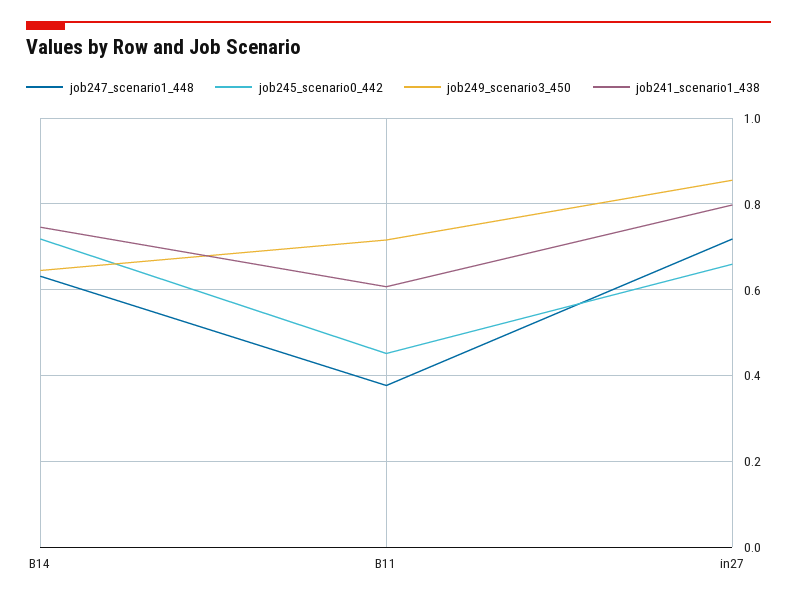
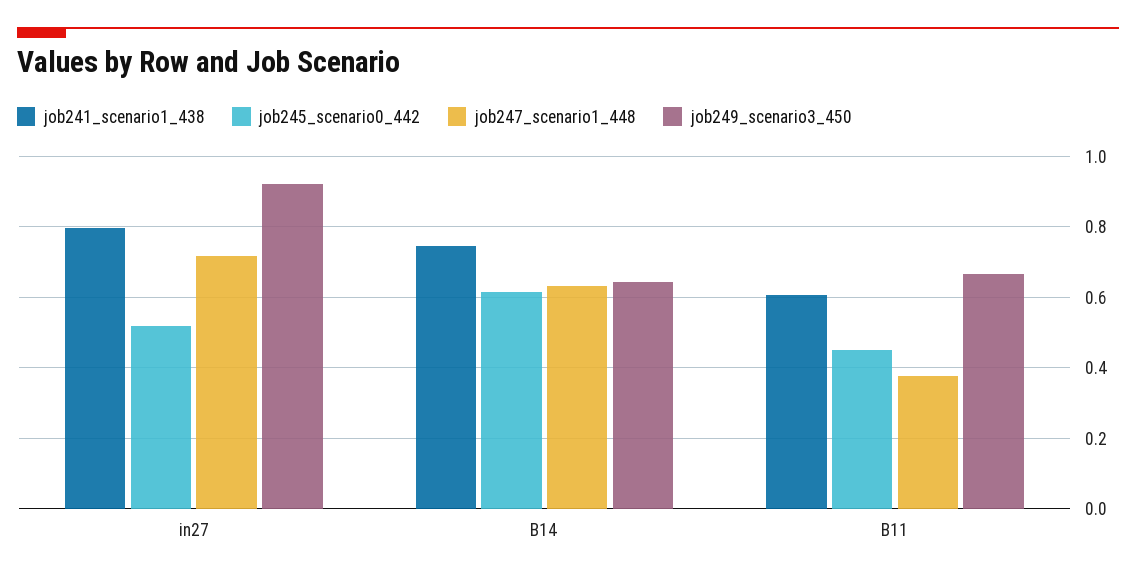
  {
    "job247_scenario1_448": {
      "B14": 0.64,
      "B11": 0.38,
      "in27": 0.72
    },
    "job245_scenario0_442": {
-     "B14": 0.72,
+     "B14": 0.62,
      "B11": 0.46,
-     "in27": 0.66
+     "in27": 0.52
    },
    "job249_scenario3_450": {
      "B14": 0.64,
-     "B11": 0.72,
+     "B11": 0.66,
-     "in27": 0.86
+     "in27": 0.92
    },
    "job241_scenario1_438": {
      "B14": 0.74,
      "B11": 0.6,
      "in27": 0.8
    }
  }

